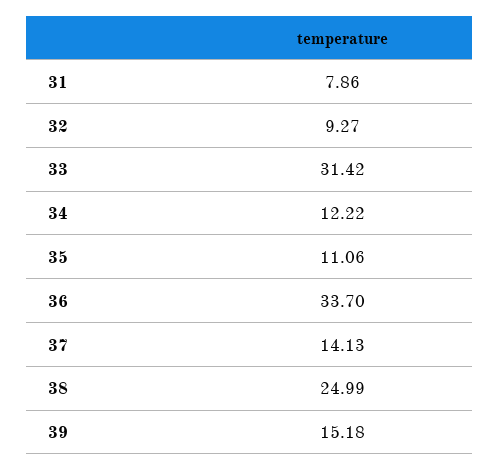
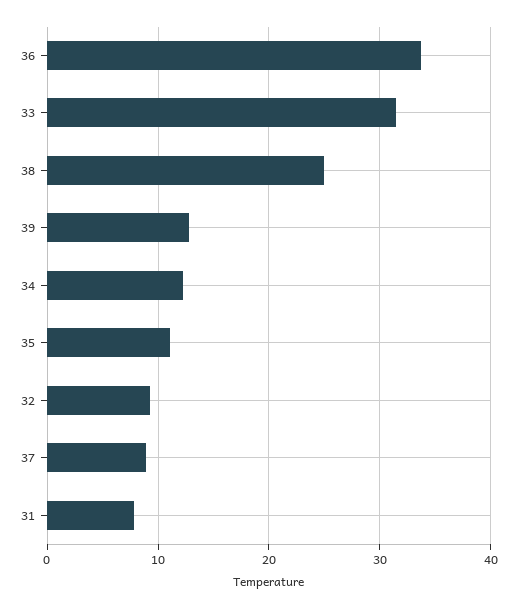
  {
    "31": 7.86,
    "32": 9.27,
    "33": 31.42,
    "34": 12.22,
    "35": 11.06,
    "36": 33.7,
-   "37": 14.13,
+   "37": 9,
    "38": 24.99,
-   "39": 15.18
+   "39": 13
  }

